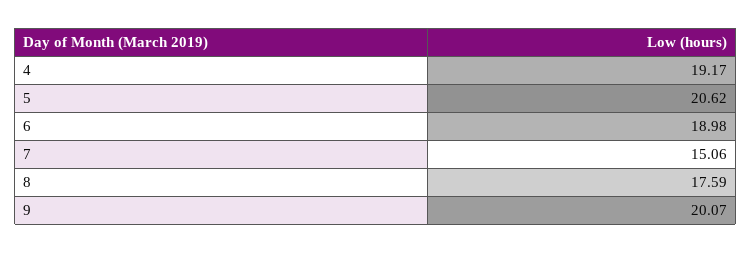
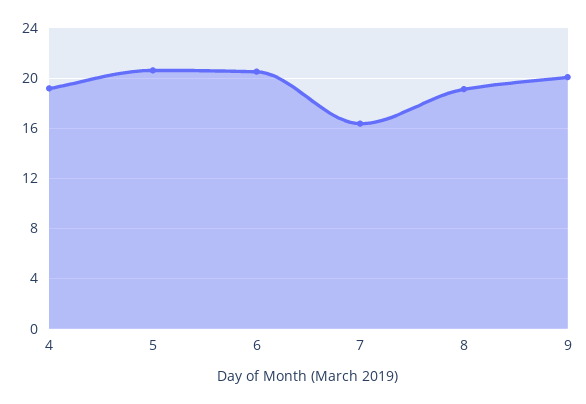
  {
    "4": 19.17,
    "5": 20.62,
-   "6": 18.98,
+   "6": 20.5,
-   "7": 15.06,
+   "7": 16.5,
-   "8": 17.59,
+   "8": 19,
    "9": 20.07
  }

